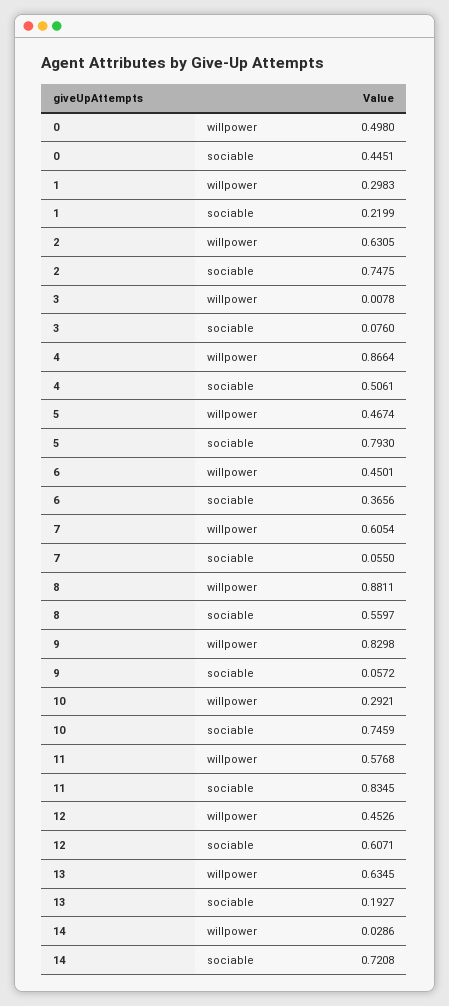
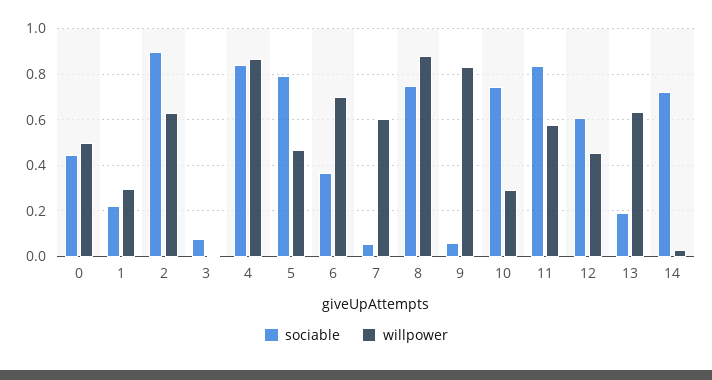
  {
    "willpower": {
      "0": 0.498,
      "1": 0.2983,
      "2": 0.6305,
      "3": 0.0078,
      "4": 0.8664,
      "5": 0.4674,
-     "6": 0.4501,
+     "6": 0.7,
      "7": 0.6054,
      "8": 0.8811,
      "9": 0.8298,
      "10": 0.2921,
      "11": 0.5768,
      "12": 0.4526,
      "13": 0.6345,
      "14": 0.0286
    },
    "sociable": {
      "0": 0.4451,
      "1": 0.2199,
-     "2": 0.7475,
+     "2": 0.9,
      "3": 0.076,
-     "4": 0.5061,
+     "4": 0.85,
      "5": 0.793,
      "6": 0.3656,
      "7": 0.055,
-     "8": 0.5597,
+     "8": 0.75,
      "9": 0.0572,
      "10": 0.7459,
      "11": 0.8345,
      "12": 0.6071,
      "13": 0.1927,
      "14": 0.7208
    }
  }

